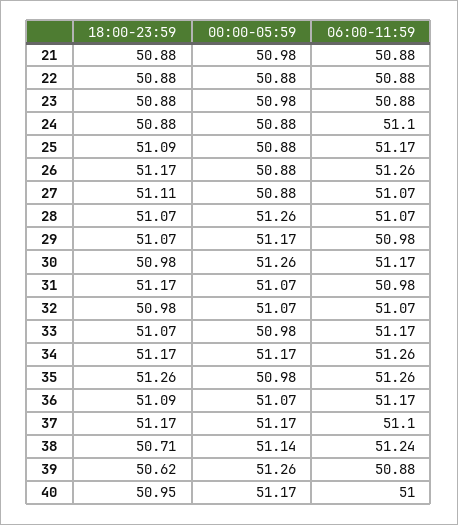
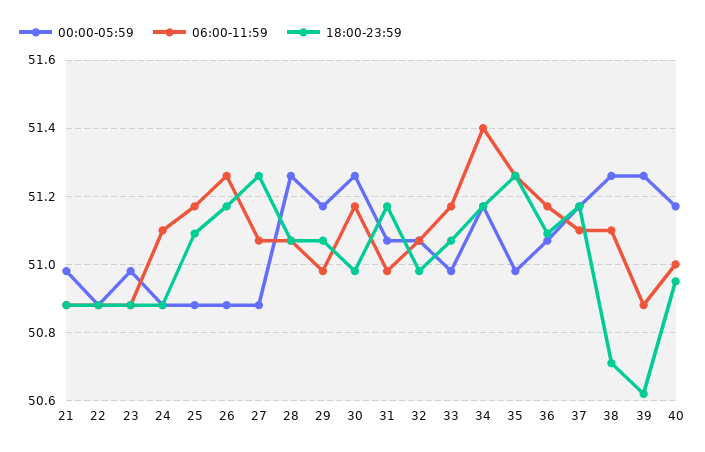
  {
    "18:00-23:59": {
      "21": 50.88,
      "22": 50.88,
      "23": 50.88,
      "24": 50.88,
      "25": 51.09,
      "26": 51.17,
-     "27": 51.11,
+     "27": 51.25,
      "28": 51.07,
      "29": 51.07,
      "30": 50.98,
      "31": 51.17,
      "32": 50.98,
      "33": 51.07,
      "34": 51.17,
      "35": 51.26,
      "36": 51.09,
      "37": 51.17,
      "38": 50.71,
      "39": 50.62,
      "40": 50.95
    },
    "00:00-05:59": {
      "21": 50.98,
      "22": 50.88,
      "23": 50.98,
      "24": 50.88,
      "25": 50.88,
      "26": 50.88,
      "27": 50.88,
      "28": 51.26,
      "29": 51.17,
      "30": 51.26,
      "31": 51.07,
      "32": 51.07,
      "33": 50.98,
      "34": 51.17,
      "35": 50.98,
      "36": 51.07,
      "37": 51.17,
-     "38": 51.14,
+     "38": 51.25,
      "39": 51.26,
      "40": 51.17
    },
    "06:00-11:59": {
      "21": 50.88,
      "22": 50.88,
      "23": 50.88,
      "24": 51.1,
      "25": 51.17,
      "26": 51.26,
      "27": 51.07,
      "28": 51.07,
      "29": 50.98,
      "30": 51.17,
      "31": 50.98,
      "32": 51.07,
      "33": 51.17,
-     "34": 51.26,
+     "34": 51.4,
      "35": 51.26,
      "36": 51.17,
      "37": 51.1,
-     "38": 51.24,
+     "38": 51.1,
      "39": 50.88,
      "40": 51
    }
  }

